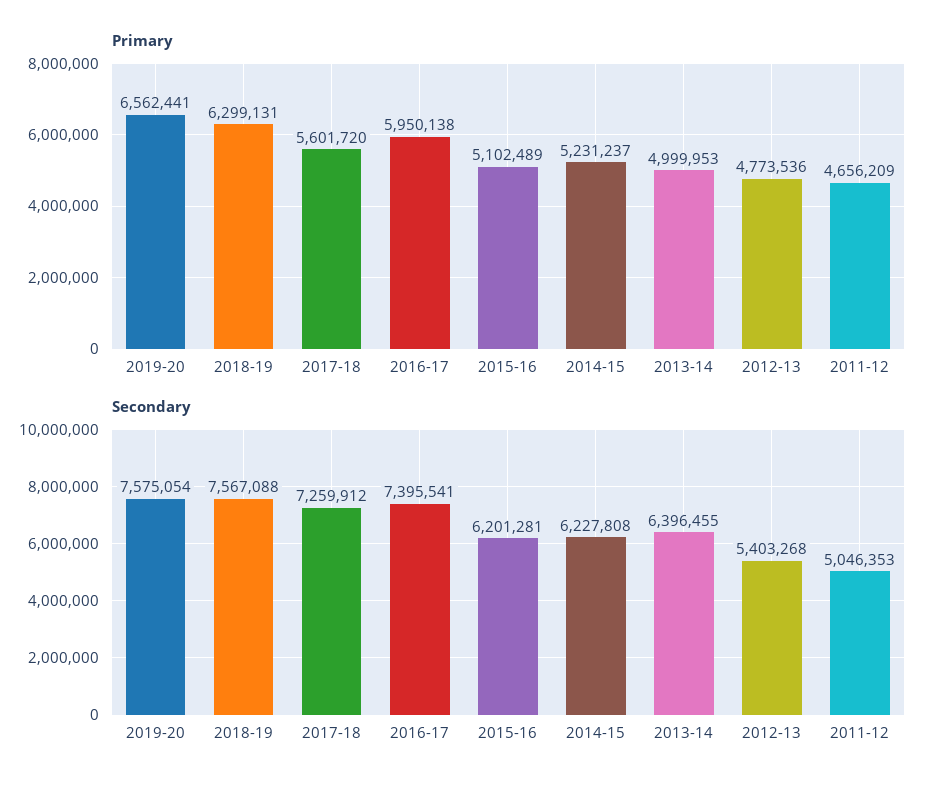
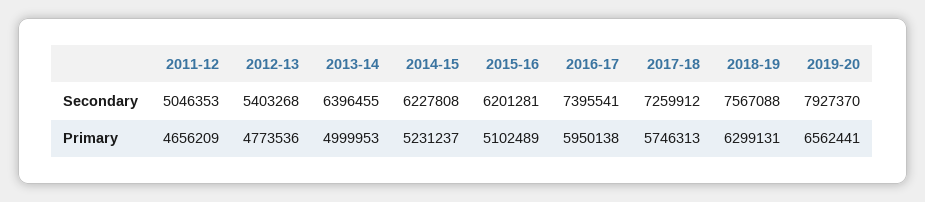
  {
    "Primary": {
      "2019-20": 6562441,
      "2018-19": 6299131,
-     "2017-18": 5601720,
+     "2017-18": 5746313,
      "2016-17": 5950138,
      "2015-16": 5102489,
      "2014-15": 5231237,
      "2013-14": 4999953,
      "2012-13": 4773536,
      "2011-12": 4656209
    },
    "Secondary": {
-     "2019-20": 7575054,
+     "2019-20": 7927370,
      "2018-19": 7567088,
      "2017-18": 7259912,
      "2016-17": 7395541,
      "2015-16": 6201281,
      "2014-15": 6227808,
      "2013-14": 6396455,
      "2012-13": 5403268,
      "2011-12": 5046353
    }
  }

